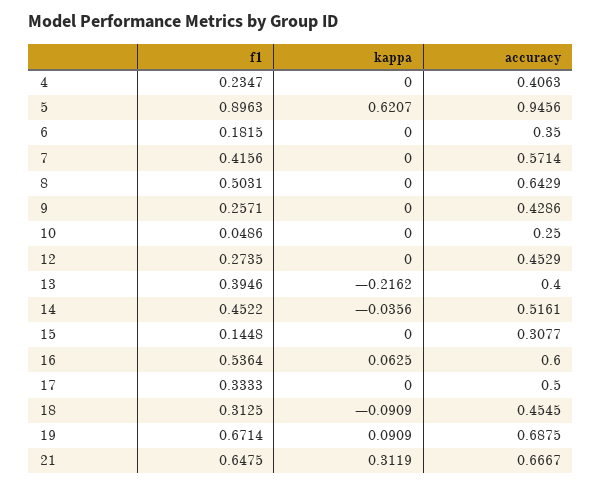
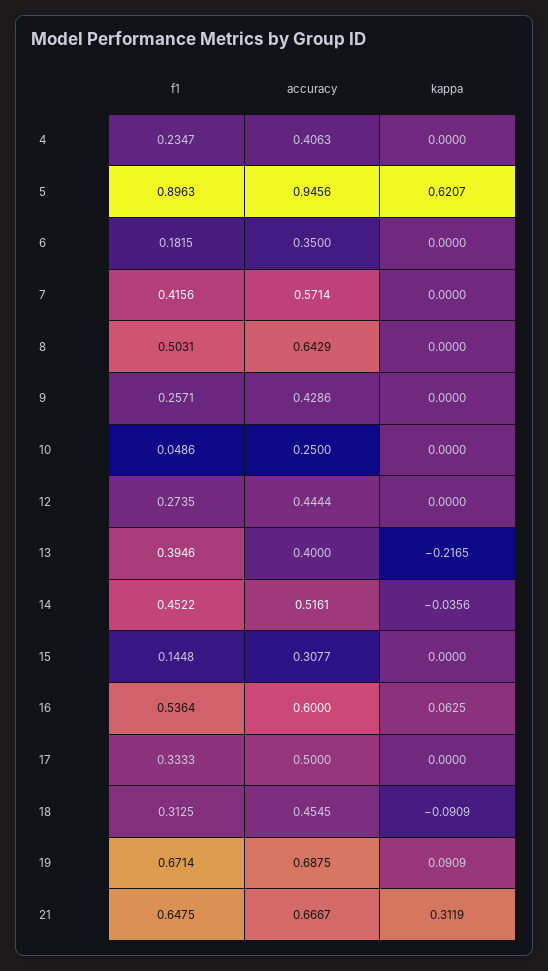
  {
    "f1": {
      "4": 0.2347,
      "5": 0.8963,
      "6": 0.1815,
      "7": 0.4156,
      "8": 0.5031,
      "9": 0.2571,
      "10": 0.0486,
      "12": 0.2735,
      "13": 0.3946,
      "14": 0.4522,
      "15": 0.1448,
      "16": 0.5364,
      "17": 0.3333,
      "18": 0.3125,
      "19": 0.6714,
      "21": 0.6475
    },
    "kappa": {
      "4": 0,
      "5": 0.6207,
      "6": 0,
      "7": 0,
      "8": 0,
      "9": 0,
      "10": 0,
      "12": 0,
-     "13": -0.2162,
+     "13": -0.2165,
      "14": -0.0356,
      "15": 0,
      "16": 0.0625,
      "17": 0,
      "18": -0.0909,
      "19": 0.0909,
      "21": 0.3119
    },
    "accuracy": {
      "4": 0.4063,
      "5": 0.9456,
      "6": 0.35,
      "7": 0.5714,
      "8": 0.6429,
      "9": 0.4286,
      "10": 0.25,
-     "12": 0.4529,
+     "12": 0.4444,
      "13": 0.4,
      "14": 0.5161,
      "15": 0.3077,
      "16": 0.6,
      "17": 0.5,
      "18": 0.4545,
      "19": 0.6875,
      "21": 0.6667
    }
  }

